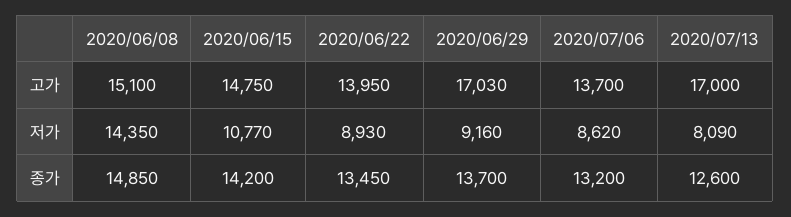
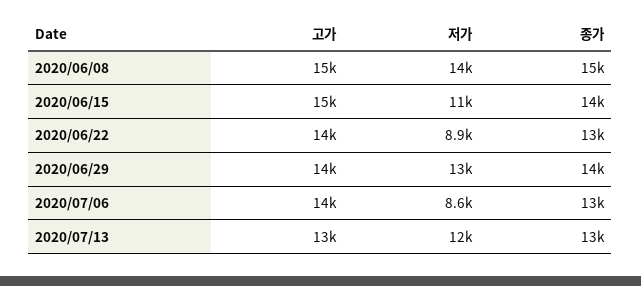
  {
    "2020/06/08": {
      "고가": 15100,
      "저가": 14350,
      "종가": 14850
    },
    "2020/06/15": {
      "고가": 14750,
      "저가": 10770,
      "종가": 14200
    },
    "2020/06/22": {
      "고가": 13950,
      "저가": 8930,
      "종가": 13450
    },
    "2020/06/29": {
-     "고가": 17030,
+     "고가": 14000,
-     "저가": 9160,
+     "저가": 13000,
      "종가": 13700
    },
    "2020/07/06": {
      "고가": 13700,
      "저가": 8620,
      "종가": 13200
    },
    "2020/07/13": {
-     "고가": 17000,
+     "고가": 13000,
-     "저가": 8090,
+     "저가": 12000,
      "종가": 12600
    }
  }

